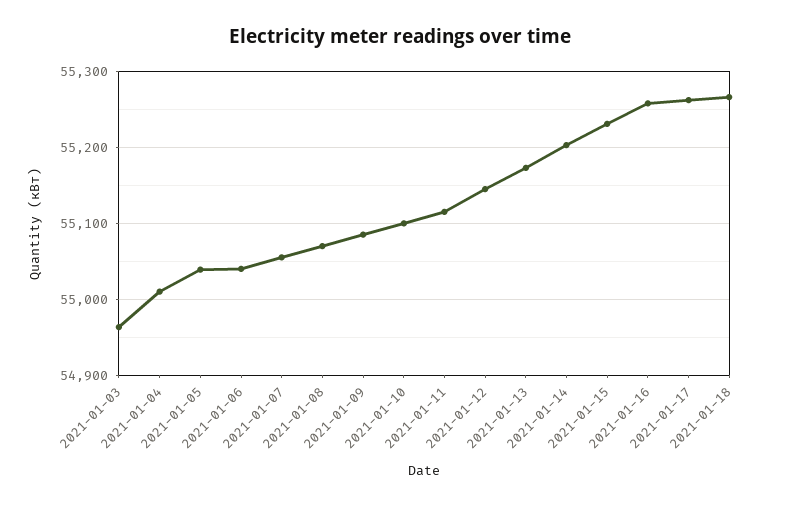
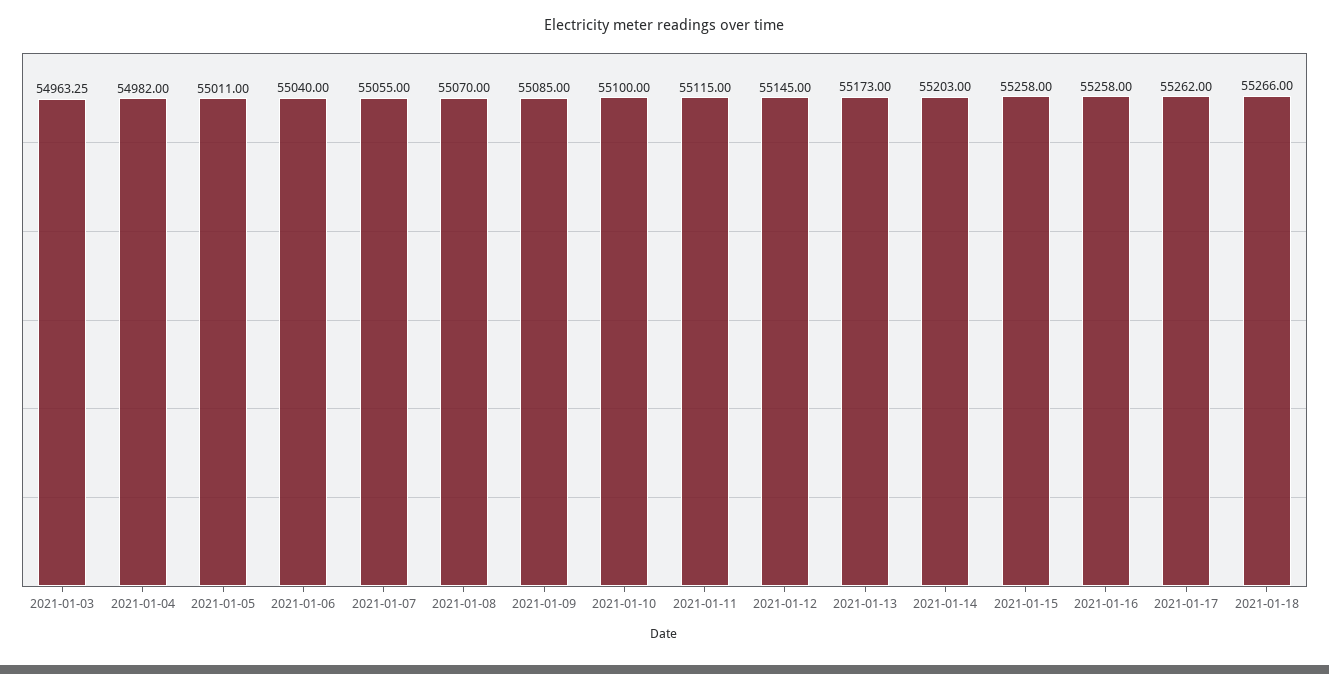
  {
    "2021-01-03": 54963.25,
-   "2021-01-04": 55010,
+   "2021-01-04": 54982,
-   "2021-01-05": 55040,
+   "2021-01-05": 55011,
    "2021-01-06": 55040,
    "2021-01-07": 55055,
    "2021-01-08": 55070,
    "2021-01-09": 55085,
    "2021-01-10": 55100,
    "2021-01-11": 55115,
    "2021-01-12": 55145,
    "2021-01-13": 55173,
    "2021-01-14": 55203,
-   "2021-01-15": 55230,
+   "2021-01-15": 55258,
    "2021-01-16": 55258,
    "2021-01-17": 55262,
    "2021-01-18": 55266
  }

